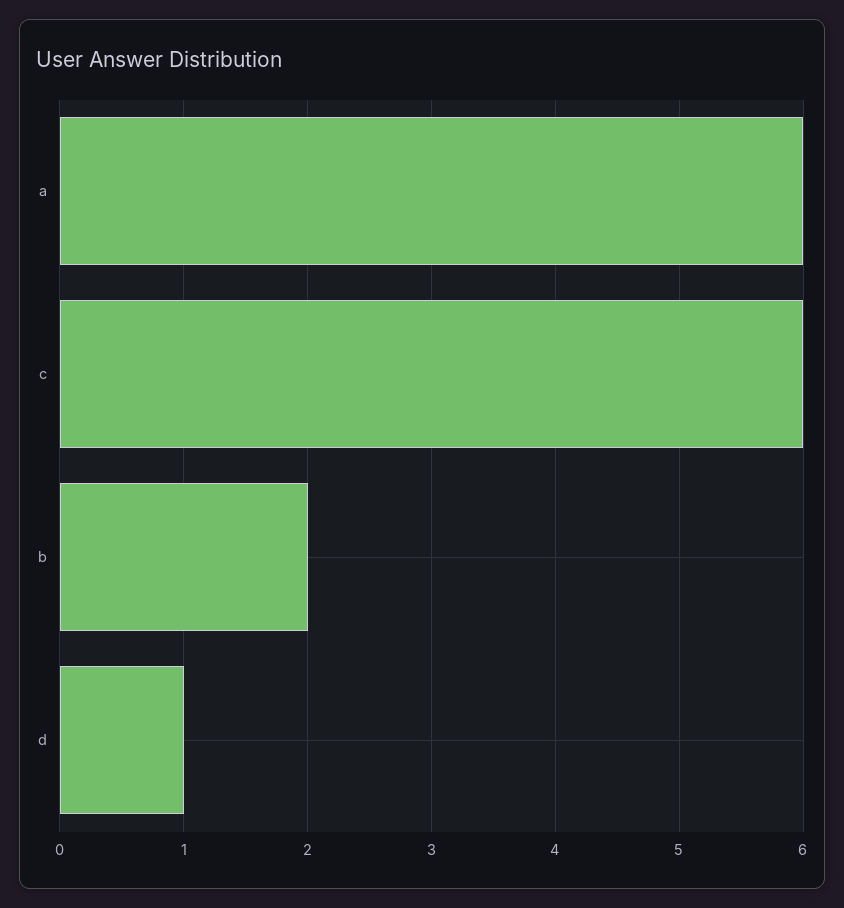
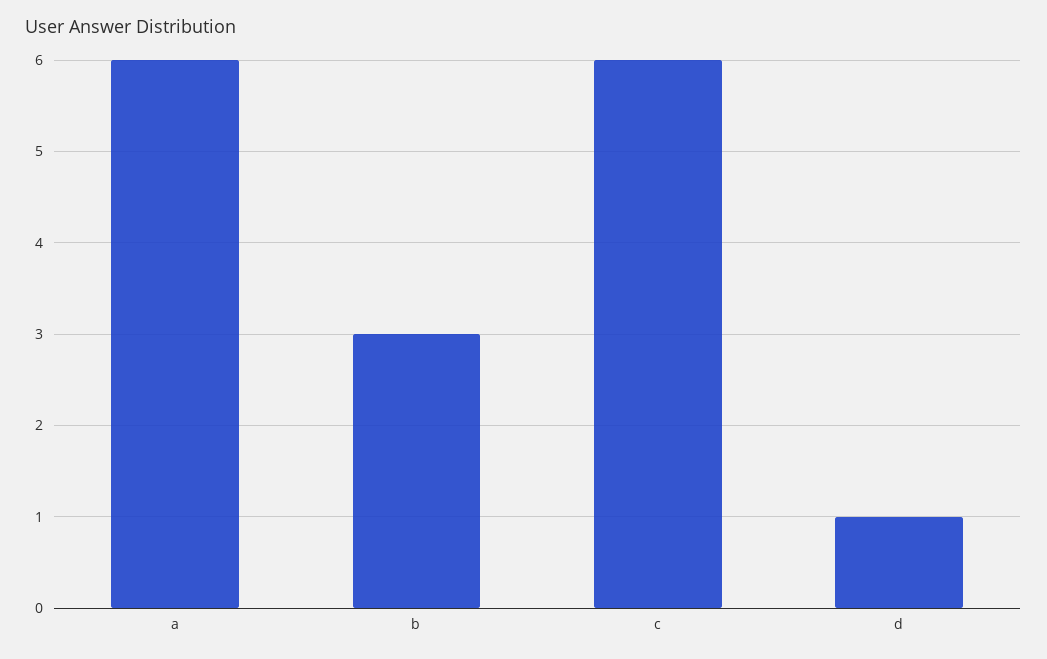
  {
    "a": 6,
    "c": 6,
-   "b": 2,
+   "b": 3,
    "d": 1
  }

